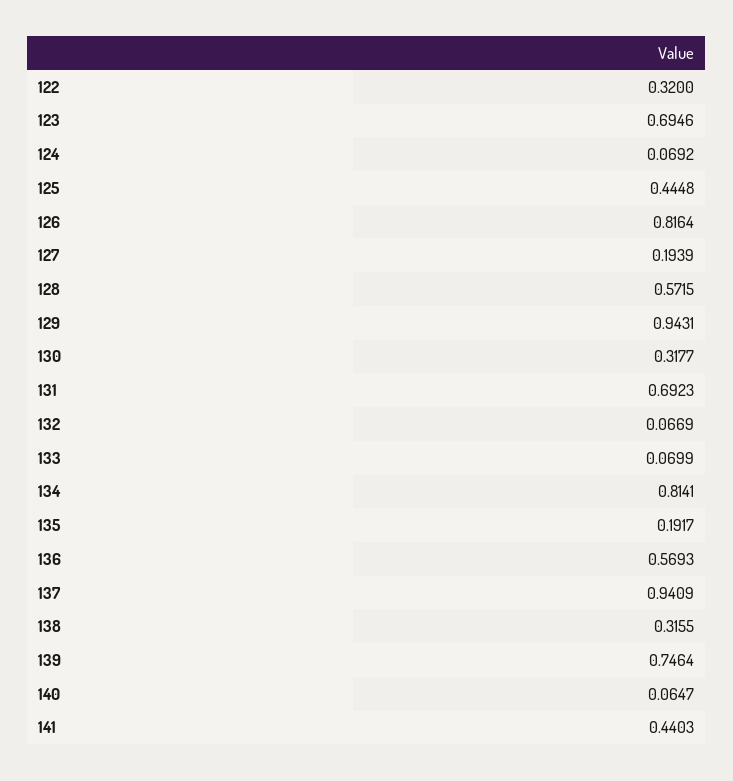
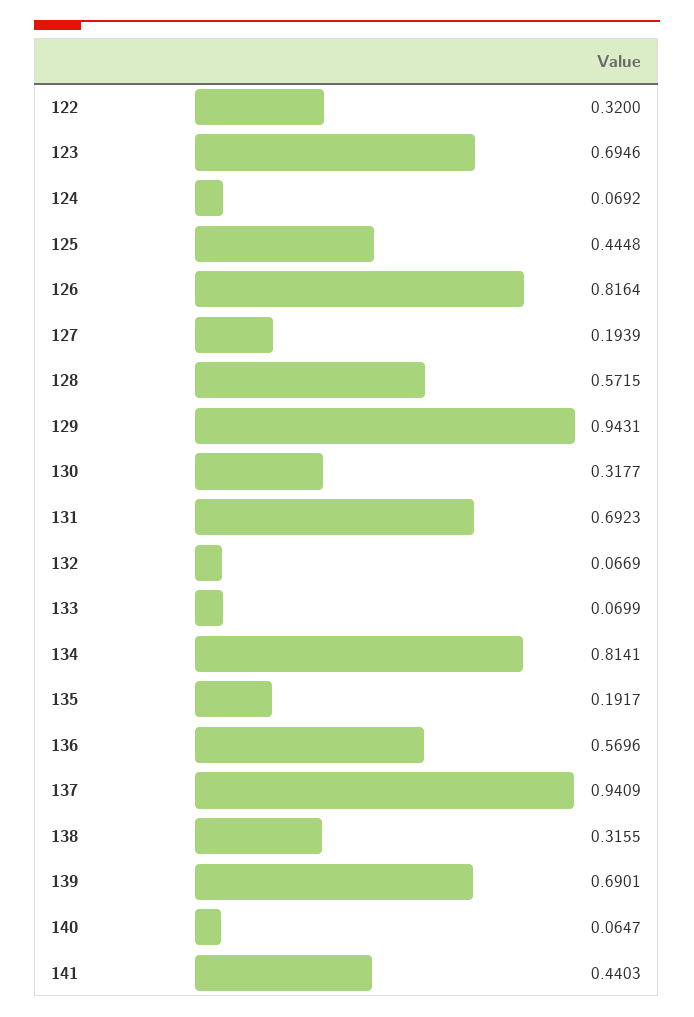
  {
    "122": 0.32,
    "123": 0.6946,
    "124": 0.0692,
    "125": 0.4448,
    "126": 0.8164,
    "127": 0.1939,
    "128": 0.5715,
    "129": 0.9431,
    "130": 0.3177,
    "131": 0.6923,
    "132": 0.0669,
    "133": 0.0699,
    "134": 0.8141,
    "135": 0.1917,
-   "136": 0.5693,
+   "136": 0.5696,
    "137": 0.9409,
    "138": 0.3155,
-   "139": 0.7464,
+   "139": 0.6901,
    "140": 0.0647,
    "141": 0.4403
  }

